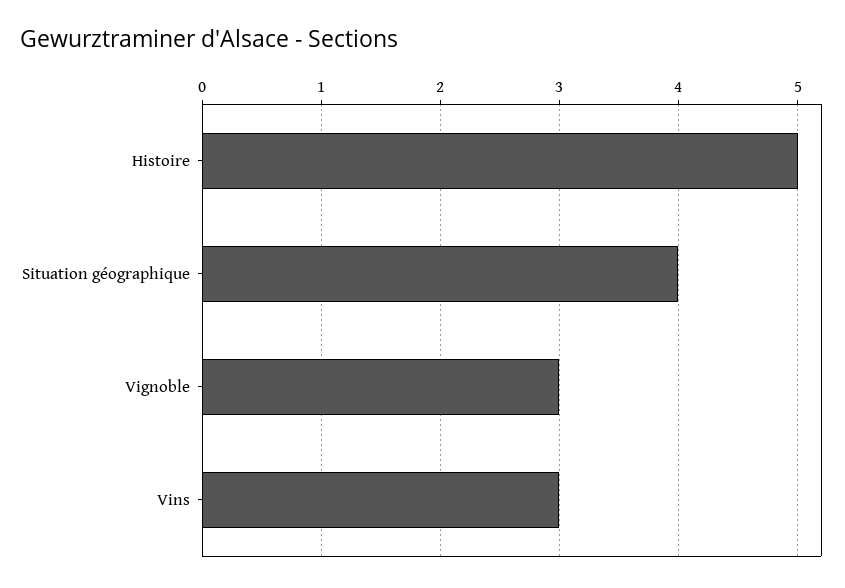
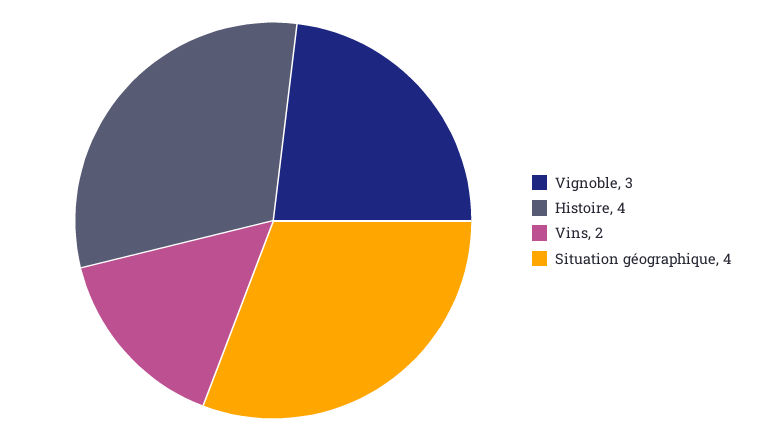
  {
-   "Histoire": 5,
+   "Histoire": 4,
    "Situation géographique": 4,
    "Vignoble": 3,
-   "Vins": 3
+   "Vins": 2
  }

